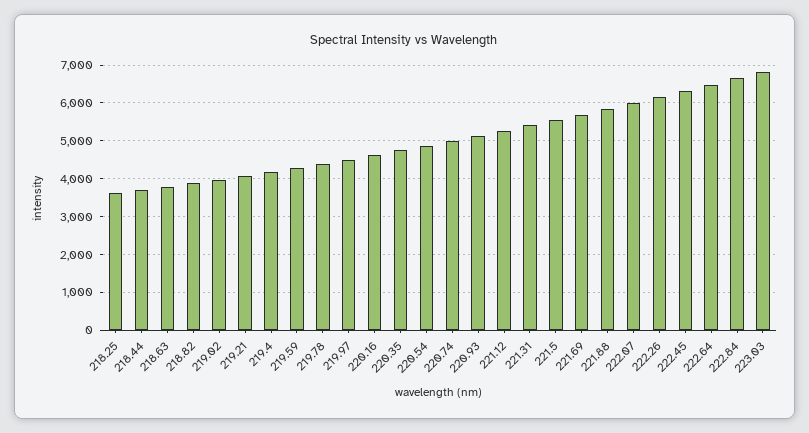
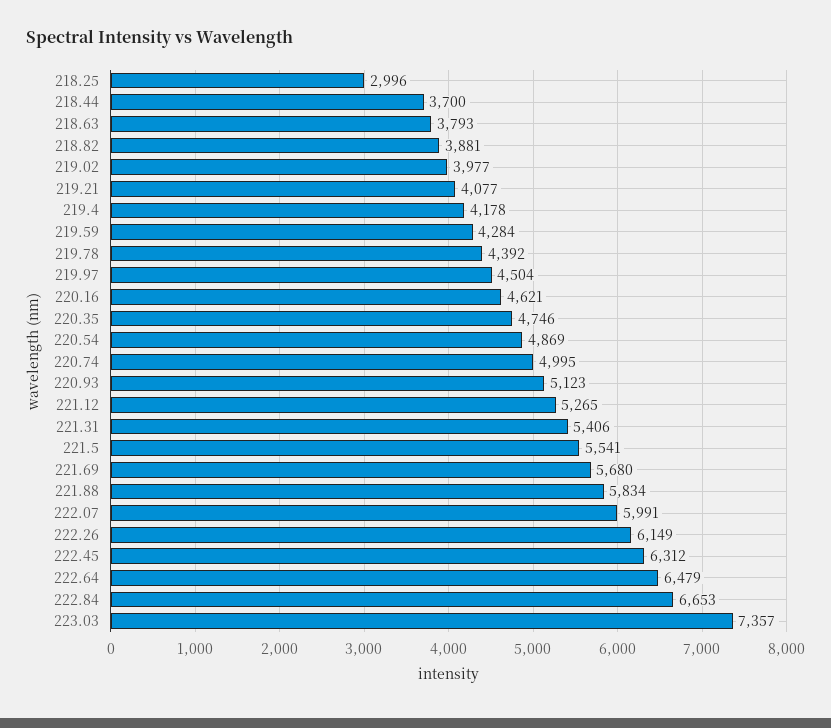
  {
-   "218.25": 3600,
+   "218.25": 2996,
    "218.44": 3700,
    "218.63": 3793,
    "218.82": 3881,
    "219.02": 3977,
    "219.21": 4077,
    "219.4": 4178,
    "219.59": 4284,
    "219.78": 4392,
    "219.97": 4504,
    "220.16": 4621,
    "220.35": 4746,
    "220.54": 4869,
    "220.74": 4995,
    "220.93": 5123,
    "221.12": 5265,
    "221.31": 5406,
    "221.5": 5541,
    "221.69": 5680,
    "221.88": 5834,
    "222.07": 5991,
    "222.26": 6149,
    "222.45": 6312,
    "222.64": 6479,
    "222.84": 6653,
-   "223.03": 6800
+   "223.03": 7357
  }

